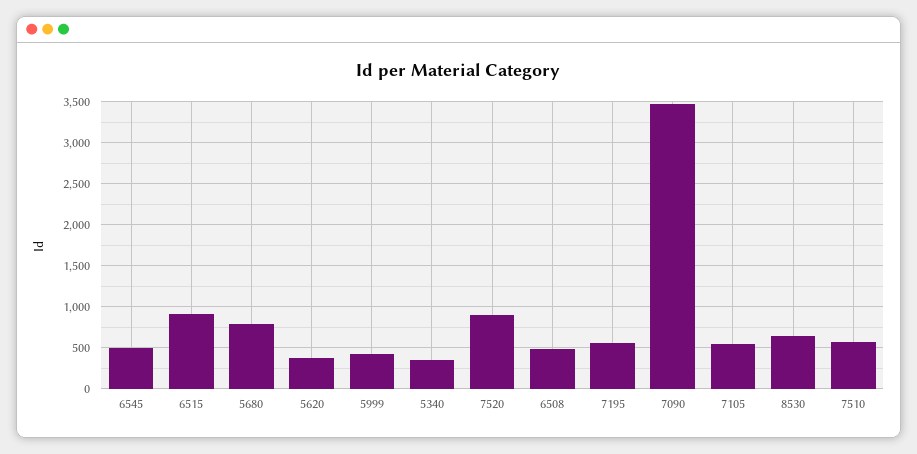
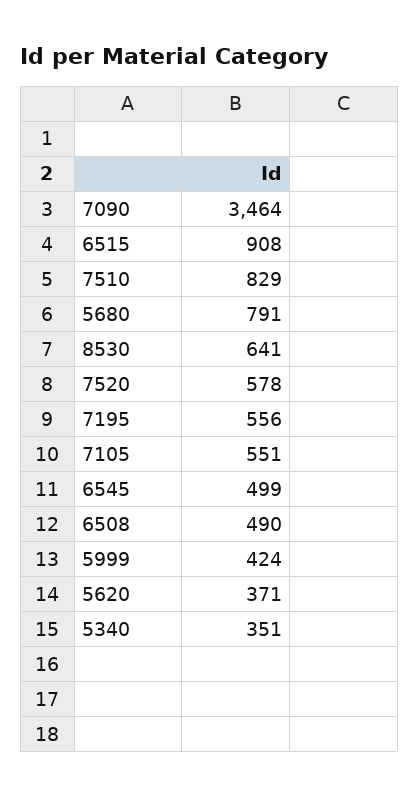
  {
    "6545": 499,
    "6515": 908,
    "5680": 791,
    "5620": 371,
    "5999": 424,
    "5340": 351,
-   "7520": 900,
+   "7520": 578,
    "6508": 490,
    "7195": 556,
    "7090": 3464,
    "7105": 551,
    "8530": 641,
-   "7510": 600
+   "7510": 829
  }

